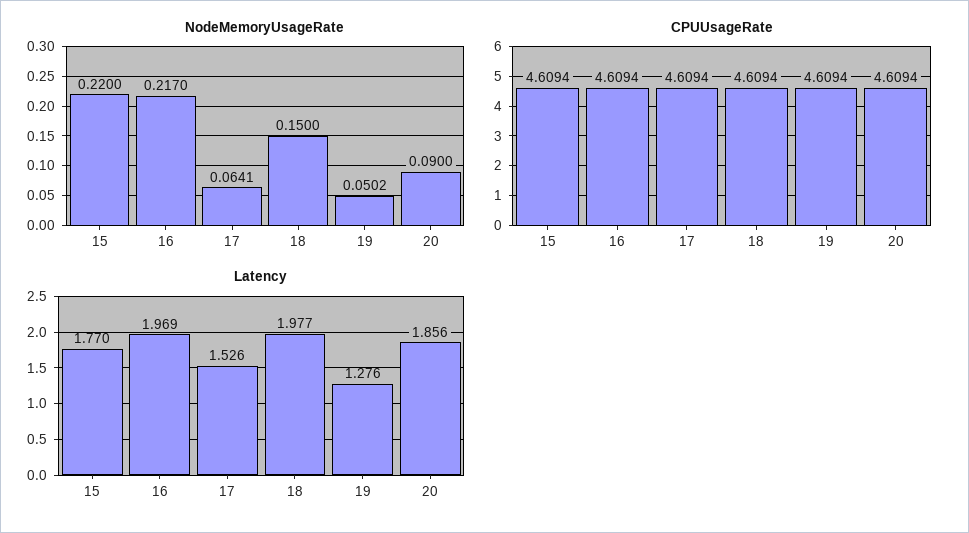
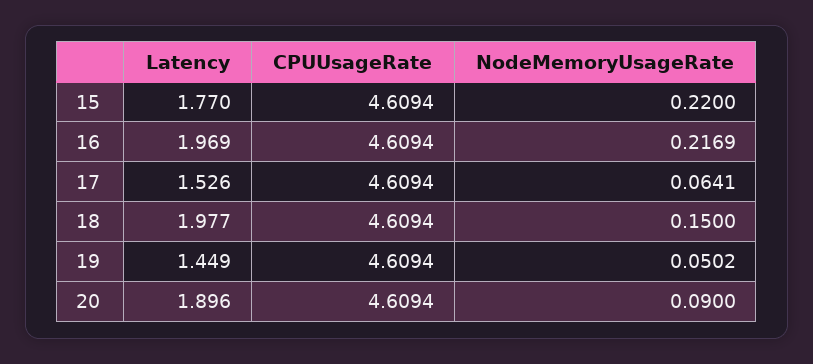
  {
    "NodeMemoryUsageRate": {
      "15": 0.22,
-     "16": 0.217,
+     "16": 0.2169,
      "17": 0.0641,
      "18": 0.15,
      "19": 0.0502,
      "20": 0.09
    },
    "CPUUsageRate": {
      "15": 4.6094,
      "16": 4.6094,
      "17": 4.6094,
      "18": 4.6094,
      "19": 4.6094,
      "20": 4.6094
    },
    "Latency": {
      "15": 1.77,
      "16": 1.969,
      "17": 1.526,
      "18": 1.977,
-     "19": 1.276,
+     "19": 1.449,
-     "20": 1.856
+     "20": 1.896
    }
  }

